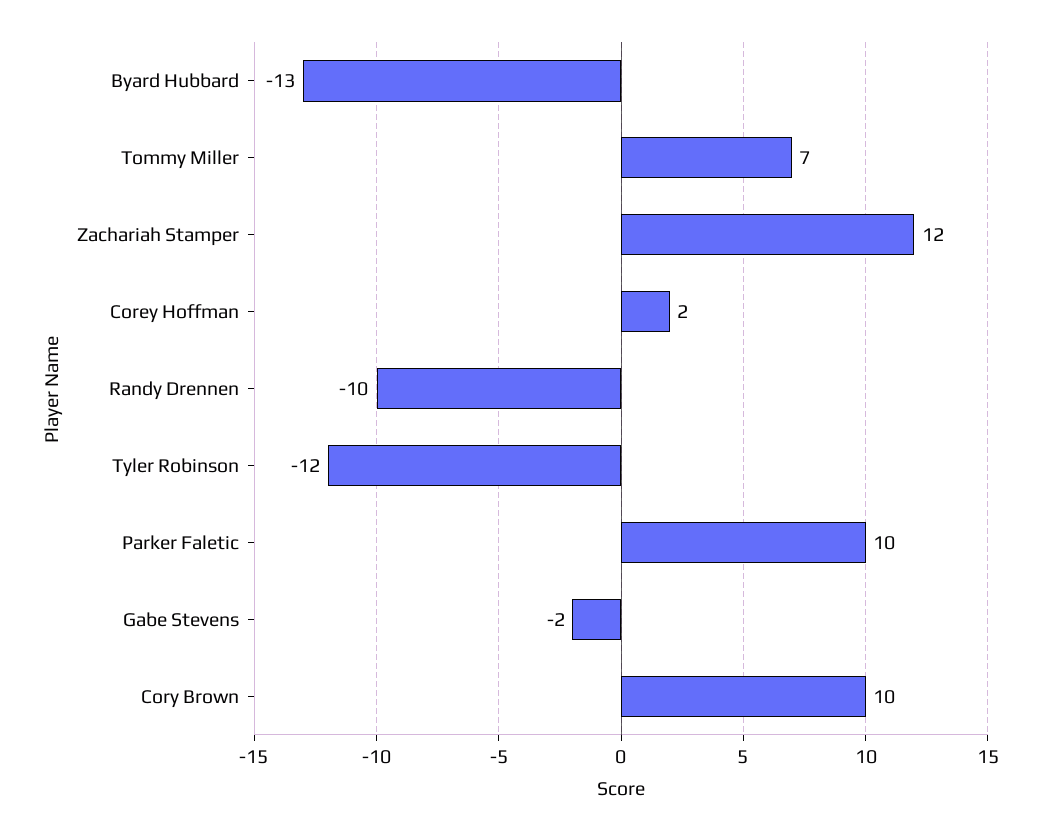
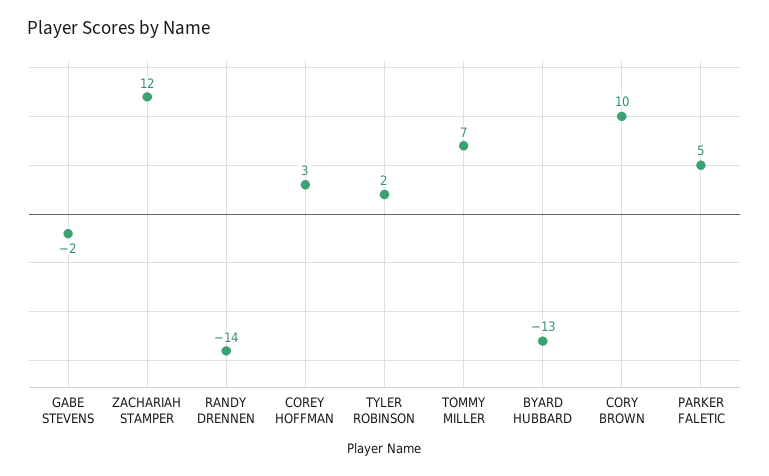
  {
    "Byard Hubbard": -13,
    "Tommy Miller": 7,
    "Zachariah Stamper": 12,
-   "Corey Hoffman": 2,
+   "Corey Hoffman": 3,
-   "Randy Drennen": -10,
+   "Randy Drennen": -14,
-   "Tyler Robinson": -12,
+   "Tyler Robinson": 2,
-   "Parker Faletic": 10,
+   "Parker Faletic": 5,
    "Gabe Stevens": -2,
    "Cory Brown": 10
  }

